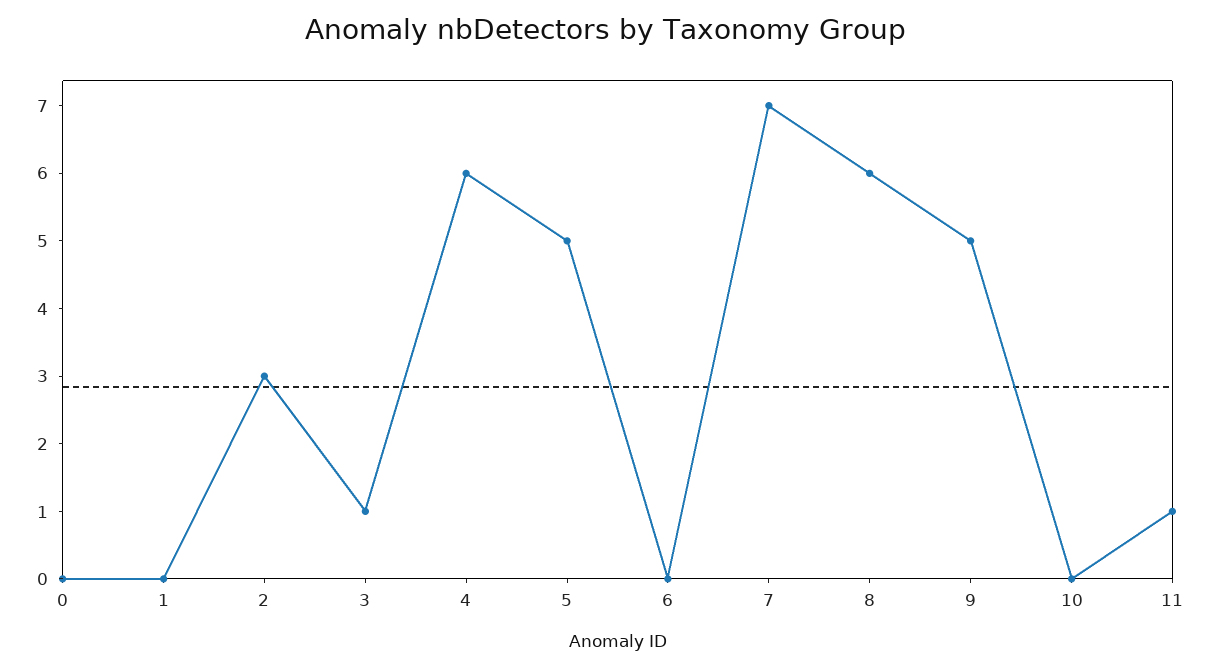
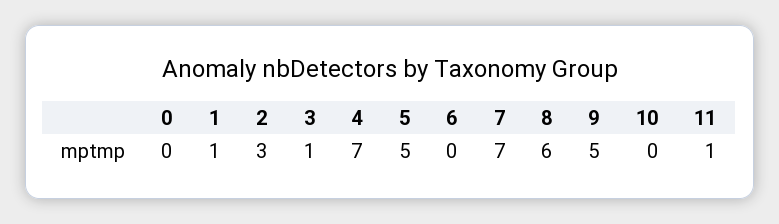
  {
    "0": 0,
-   "1": 0,
+   "1": 1,
    "2": 3,
    "3": 1,
-   "4": 6,
+   "4": 7,
    "5": 5,
    "6": 0,
    "7": 7,
    "8": 6,
    "9": 5,
    "10": 0,
    "11": 1
  }

